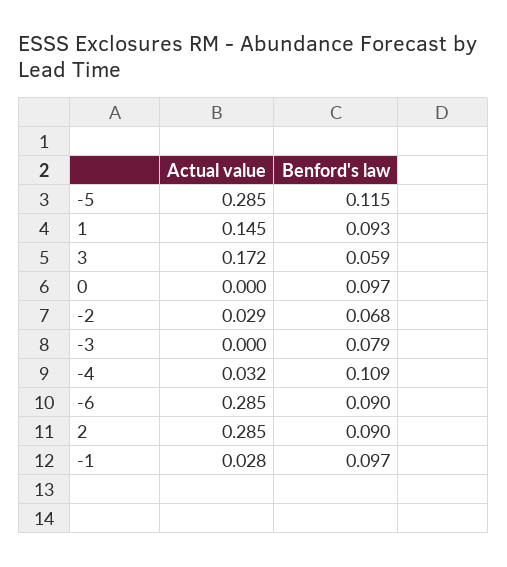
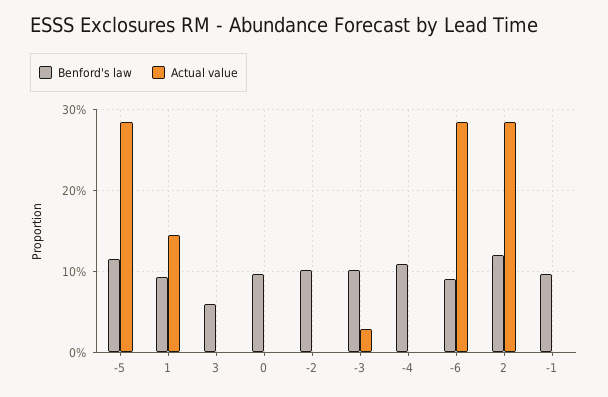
  {
    "Actual value": {
      "-5": 0.285,
      "1": 0.145,
-     "3": 0.172,
+     "3": 0,
      "0": 0,
-     "-2": 0.029,
+     "-2": 0,
-     "-3": 0,
+     "-3": 0.03,
-     "-4": 0.032,
+     "-4": 0,
      "-6": 0.285,
      "2": 0.285,
-     "-1": 0.028
+     "-1": 0
    },
    "Benford's law": {
      "-5": 0.115,
      "1": 0.093,
      "3": 0.059,
      "0": 0.097,
-     "-2": 0.068,
+     "-2": 0.1,
-     "-3": 0.079,
+     "-3": 0.1,
      "-4": 0.109,
      "-6": 0.09,
-     "2": 0.09,
+     "2": 0.12,
      "-1": 0.097
    }
  }

